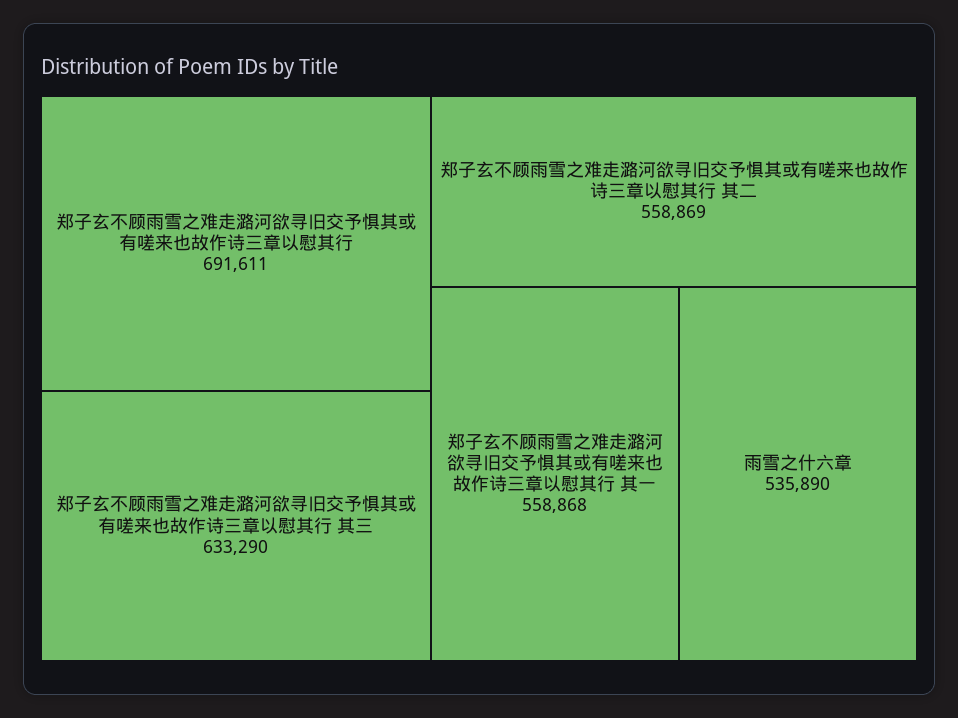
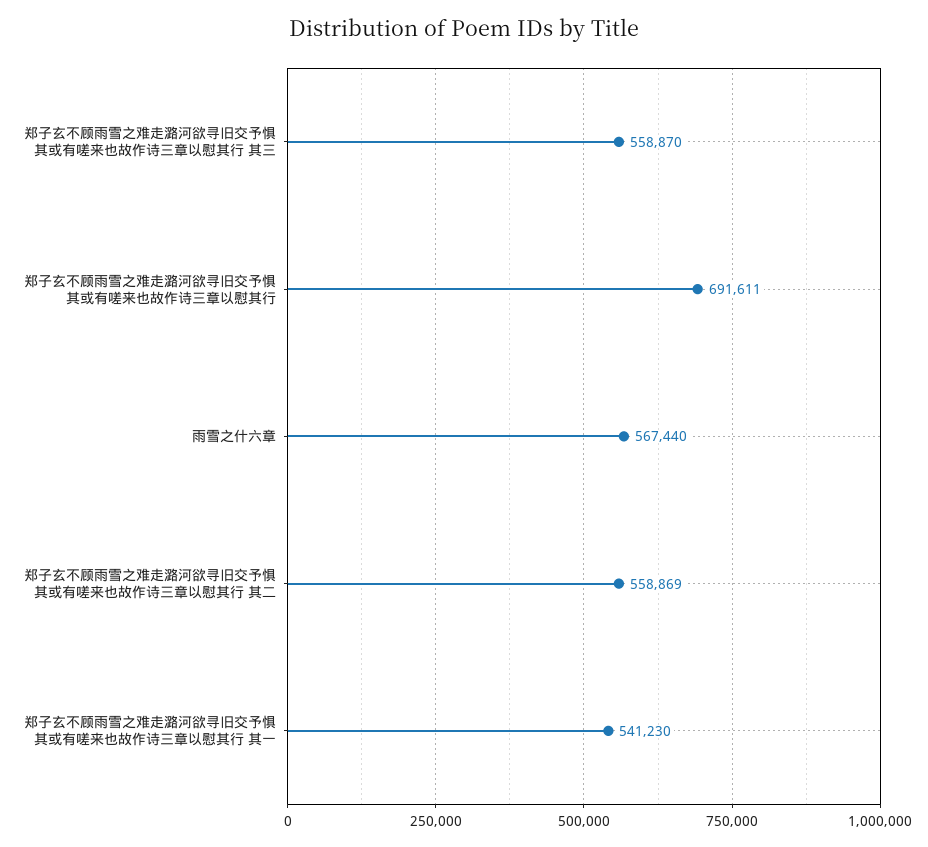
  {
    "郑子玄不顾雨雪之难走潞河欲寻旧交予惧其或有嗟来也故作诗三章以慰其行": 691611,
-   "郑子玄不顾雨雪之难走潞河欲寻旧交予惧其或有嗟来也故作诗三章以慰其行 其三": 633290,
+   "郑子玄不顾雨雪之难走潞河欲寻旧交予惧其或有嗟来也故作诗三章以慰其行 其三": 558870,
    "郑子玄不顾雨雪之难走潞河欲寻旧交予惧其或有嗟来也故作诗三章以慰其行 其二": 558869,
-   "郑子玄不顾雨雪之难走潞河欲寻旧交予惧其或有嗟来也故作诗三章以慰其行 其一": 558868,
+   "郑子玄不顾雨雪之难走潞河欲寻旧交予惧其或有嗟来也故作诗三章以慰其行 其一": 541230,
-   "雨雪之什六章": 535890
+   "雨雪之什六章": 567440
  }

